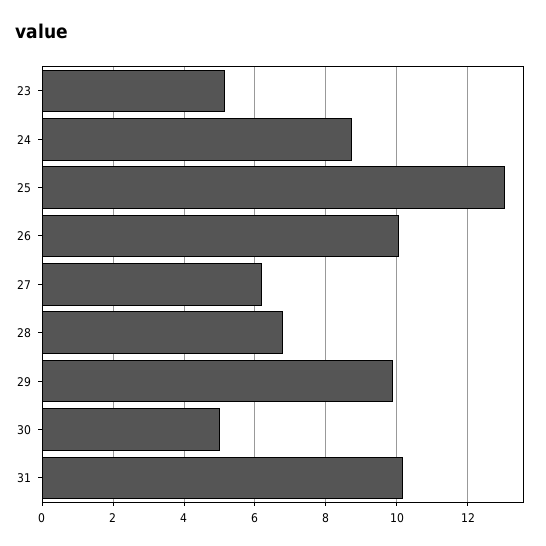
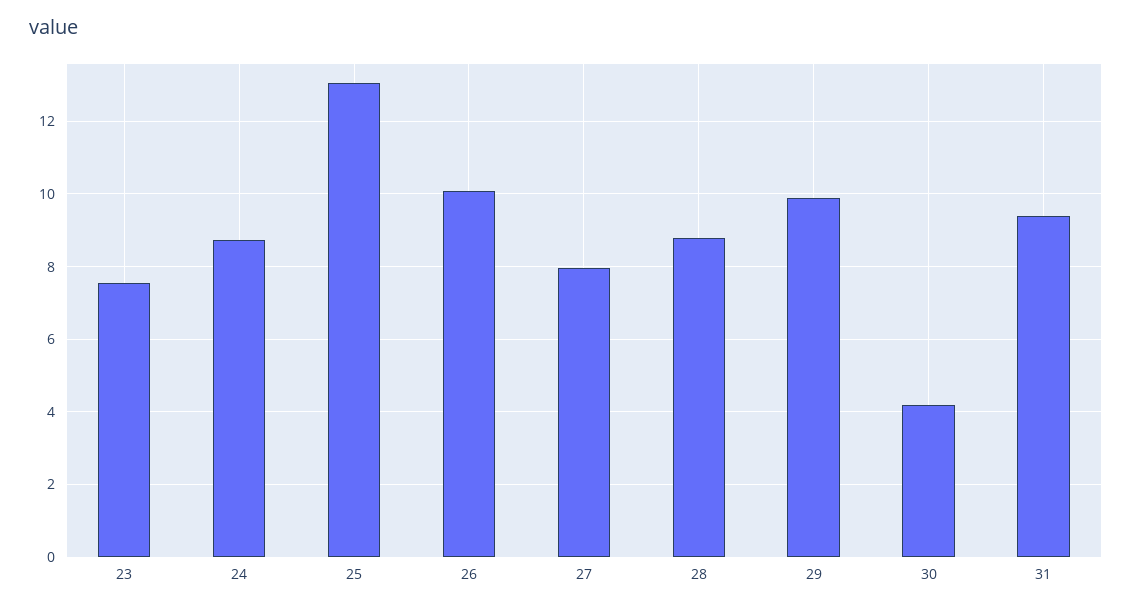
  {
-   "23": 5.2,
+   "23": 7.6,
    "24": 8.8,
    "25": 13,
    "26": 10,
-   "27": 6.2,
+   "27": 8,
-   "28": 6.8,
+   "28": 8.8,
    "29": 9.8,
-   "30": 5,
+   "30": 4.2,
-   "31": 10.2
+   "31": 9.4
  }

